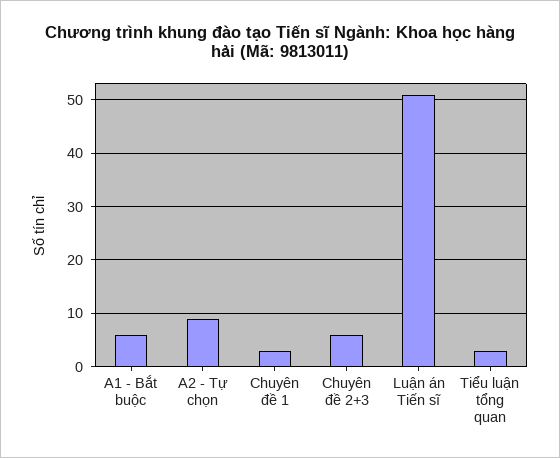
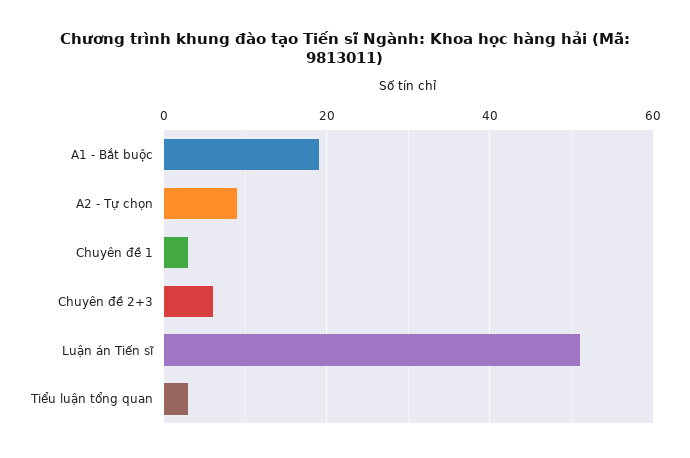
  {
-   "A1 - Bắt buộc": 5,
+   "A1 - Bắt buộc": 20,
    "A2 - Tự chọn": 10,
    "Chuyên đề 1": 5,
    "Chuyên đề 2+3": 5,
    "Luận án Tiến sĩ": 50,
    "Tiểu luận tổng quan": 5
  }

